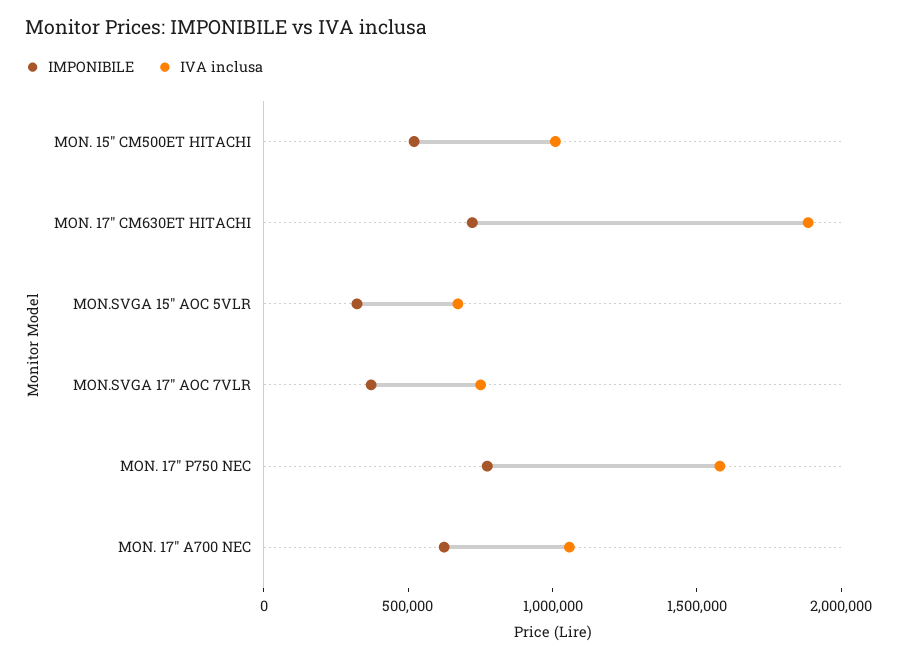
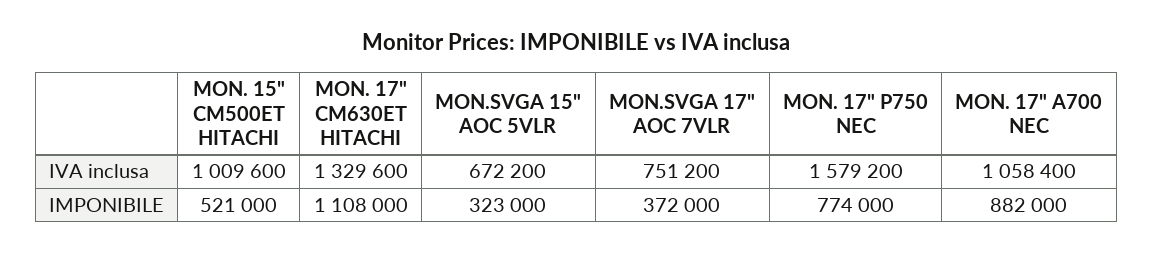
  {
    "IMPONIBILE": {
      "MON. 15\" CM500ET HITACHI": 521000,
-     "MON. 17\" CM630ET HITACHI": 700000,
+     "MON. 17\" CM630ET HITACHI": 1108000,
      "MON.SVGA 15\" AOC 5VLR": 323000,
      "MON.SVGA 17\" AOC 7VLR": 372000,
      "MON. 17\" P750 NEC": 774000,
-     "MON. 17\" A700 NEC": 600000
+     "MON. 17\" A700 NEC": 882000
    },
    "IVA inclusa": {
      "MON. 15\" CM500ET HITACHI": 1009600,
-     "MON. 17\" CM630ET HITACHI": 1900000,
+     "MON. 17\" CM630ET HITACHI": 1329600,
      "MON.SVGA 15\" AOC 5VLR": 672200,
      "MON.SVGA 17\" AOC 7VLR": 751200,
      "MON. 17\" P750 NEC": 1579200,
      "MON. 17\" A700 NEC": 1058400
    }
  }

